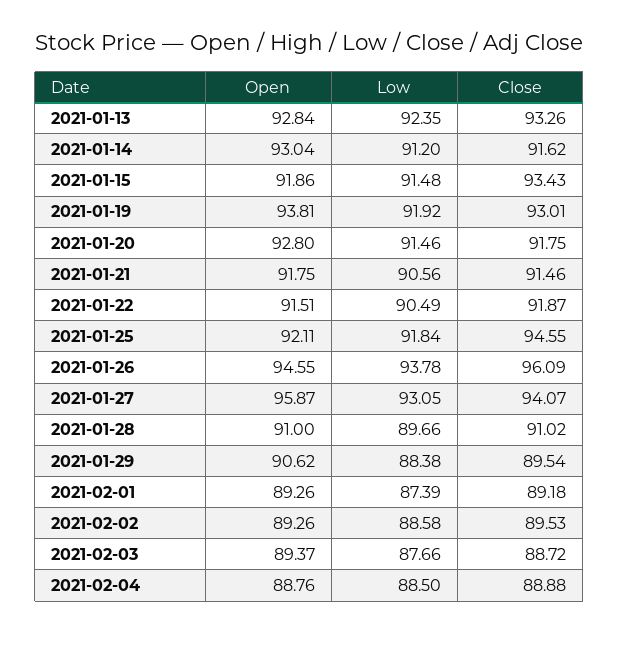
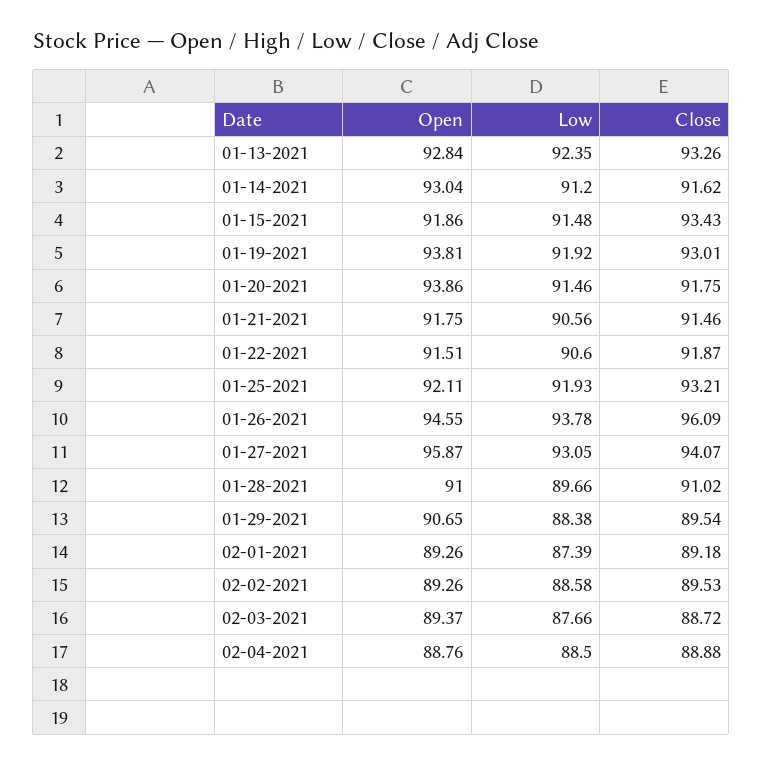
  {
    "Open": {
      "2021-01-13": 92.84,
      "2021-01-14": 93.04,
      "2021-01-15": 91.86,
      "2021-01-19": 93.81,
-     "2021-01-20": 92.8,
+     "2021-01-20": 93.86,
      "2021-01-21": 91.75,
      "2021-01-22": 91.51,
      "2021-01-25": 92.11,
      "2021-01-26": 94.55,
      "2021-01-27": 95.87,
      "2021-01-28": 91,
-     "2021-01-29": 90.62,
+     "2021-01-29": 90.65,
      "2021-02-01": 89.26,
      "2021-02-02": 89.26,
      "2021-02-03": 89.37,
      "2021-02-04": 88.76
    },
    "Low": {
      "2021-01-13": 92.35,
      "2021-01-14": 91.2,
      "2021-01-15": 91.48,
      "2021-01-19": 91.92,
      "2021-01-20": 91.46,
      "2021-01-21": 90.56,
-     "2021-01-22": 90.49,
+     "2021-01-22": 90.6,
-     "2021-01-25": 91.84,
+     "2021-01-25": 91.93,
      "2021-01-26": 93.78,
      "2021-01-27": 93.05,
      "2021-01-28": 89.66,
      "2021-01-29": 88.38,
      "2021-02-01": 87.39,
      "2021-02-02": 88.58,
      "2021-02-03": 87.66,
      "2021-02-04": 88.5
    },
    "Close": {
      "2021-01-13": 93.26,
      "2021-01-14": 91.62,
      "2021-01-15": 93.43,
      "2021-01-19": 93.01,
      "2021-01-20": 91.75,
      "2021-01-21": 91.46,
      "2021-01-22": 91.87,
-     "2021-01-25": 94.55,
+     "2021-01-25": 93.21,
      "2021-01-26": 96.09,
      "2021-01-27": 94.07,
      "2021-01-28": 91.02,
      "2021-01-29": 89.54,
      "2021-02-01": 89.18,
      "2021-02-02": 89.53,
      "2021-02-03": 88.72,
      "2021-02-04": 88.88
    }
  }

